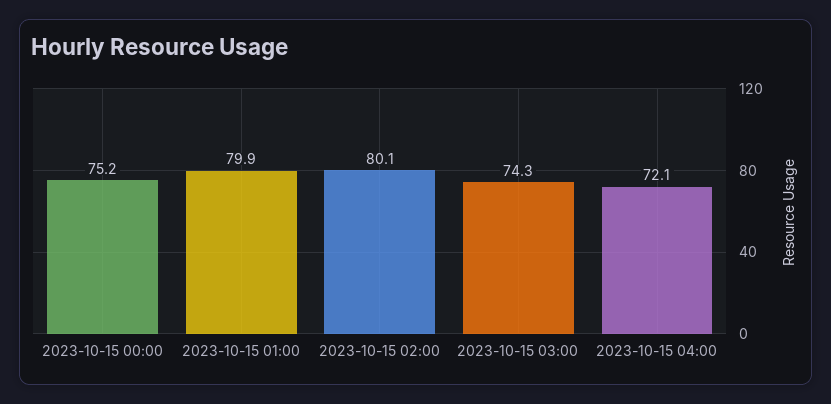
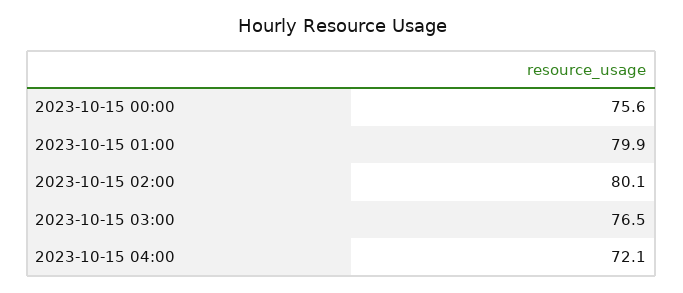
  {
-   "2023-10-15 00:00": 75.2,
+   "2023-10-15 00:00": 75.6,
    "2023-10-15 01:00": 79.9,
    "2023-10-15 02:00": 80.1,
-   "2023-10-15 03:00": 74.3,
+   "2023-10-15 03:00": 76.5,
    "2023-10-15 04:00": 72.1
  }

